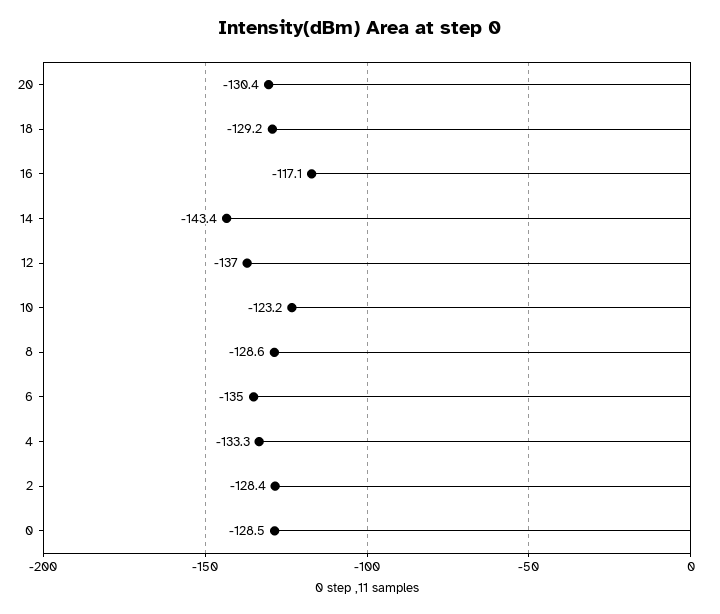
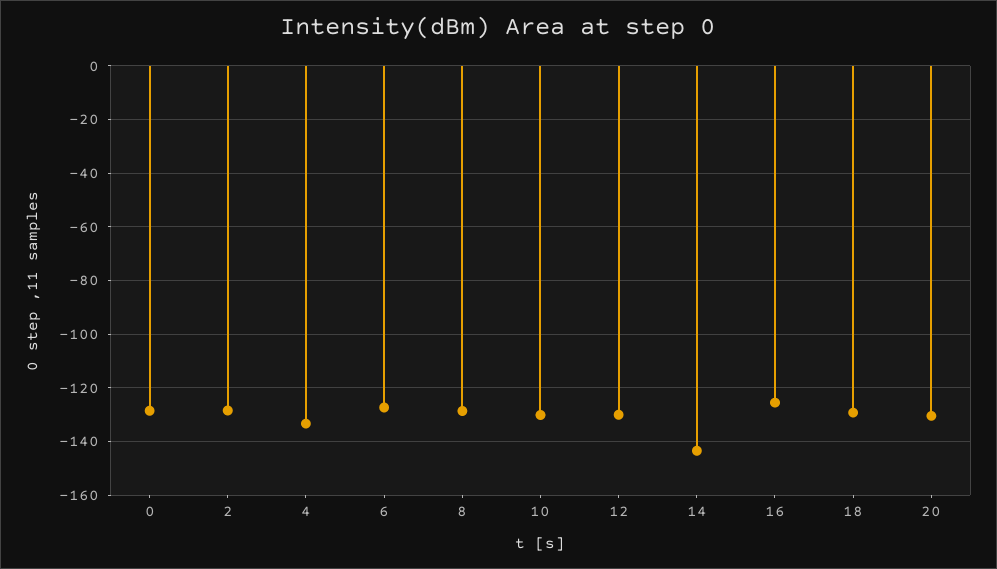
  {
    "20": -130.4,
    "18": -129.2,
-   "16": -117.1,
+   "16": -125,
    "14": -143.4,
-   "12": -137,
+   "12": -130,
-   "10": -123.2,
+   "10": -130,
    "8": -128.6,
-   "6": -135,
+   "6": -127.5,
    "4": -133.3,
    "2": -128.4,
    "0": -128.5
  }

